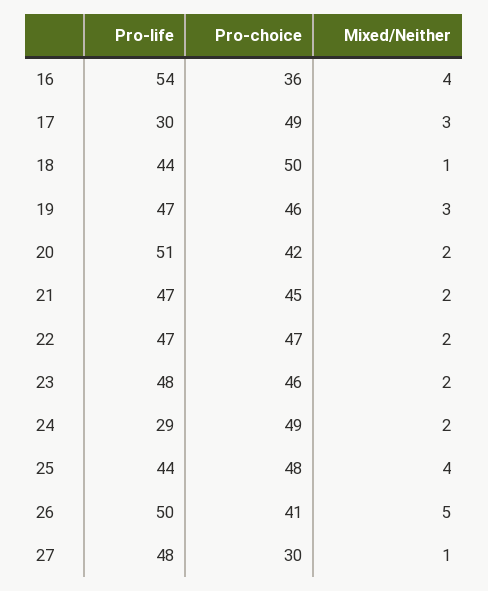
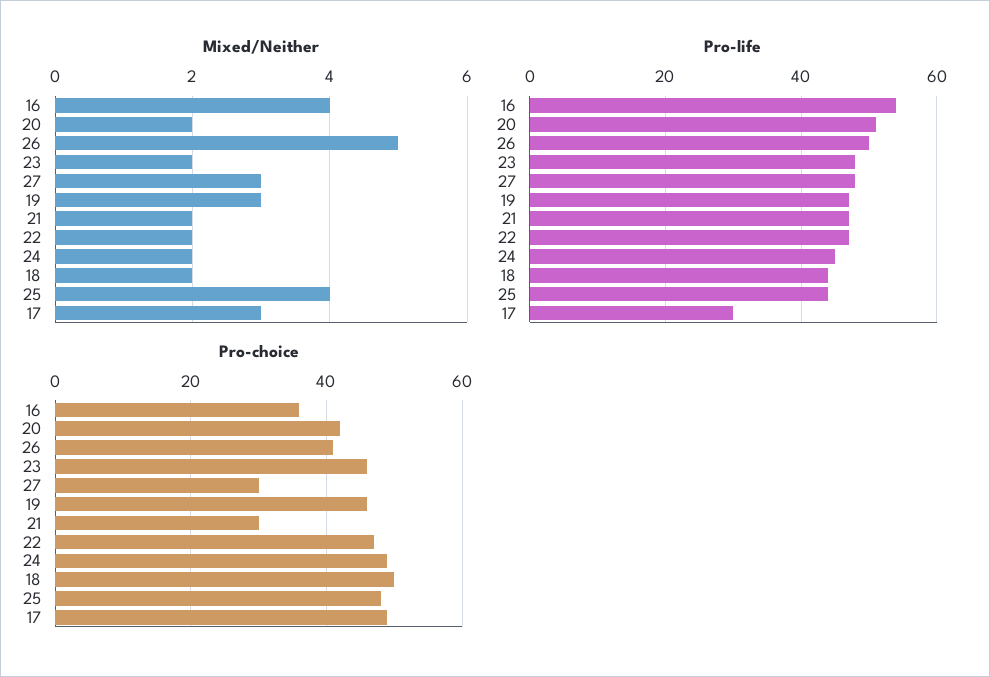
  {
    "Pro-life": {
      "16": 54,
      "17": 30,
      "18": 44,
      "19": 47,
      "20": 51,
      "21": 47,
      "22": 47,
      "23": 48,
-     "24": 29,
+     "24": 45,
      "25": 44,
      "26": 50,
      "27": 48
    },
    "Pro-choice": {
      "16": 36,
      "17": 49,
      "18": 50,
      "19": 46,
      "20": 42,
-     "21": 45,
+     "21": 30,
      "22": 47,
      "23": 46,
      "24": 49,
      "25": 48,
      "26": 41,
      "27": 30
    },
    "Mixed/Neither": {
      "16": 4,
      "17": 3,
-     "18": 1,
+     "18": 2,
      "19": 3,
      "20": 2,
      "21": 2,
      "22": 2,
      "23": 2,
      "24": 2,
      "25": 4,
      "26": 5,
-     "27": 1
+     "27": 3
    }
  }

